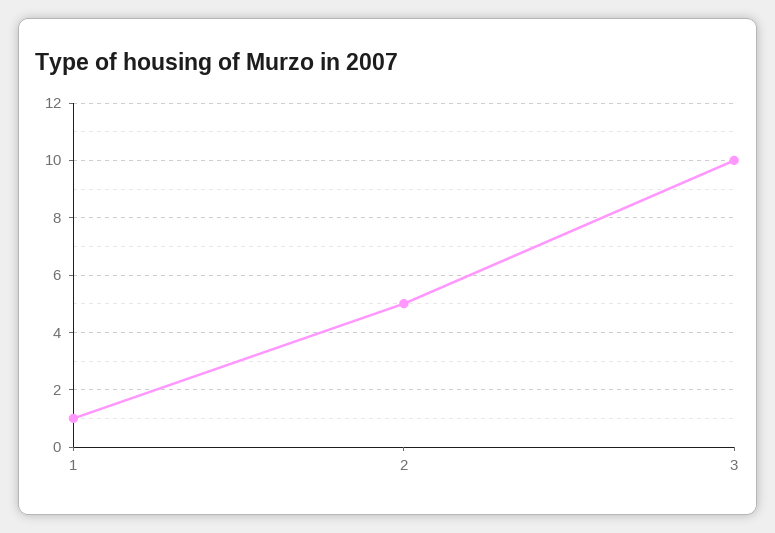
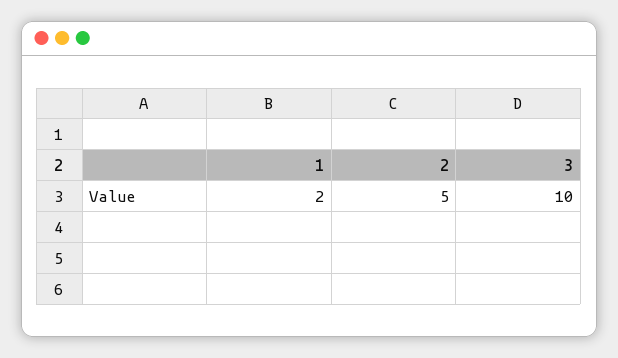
  {
-   "1": 1,
+   "1": 2,
    "2": 5,
    "3": 10
  }

